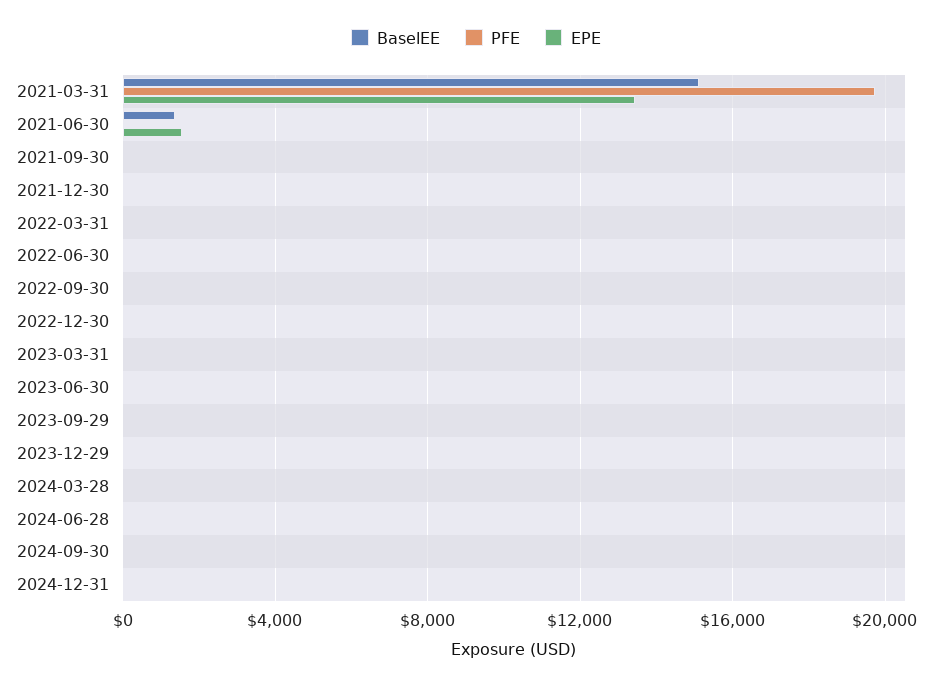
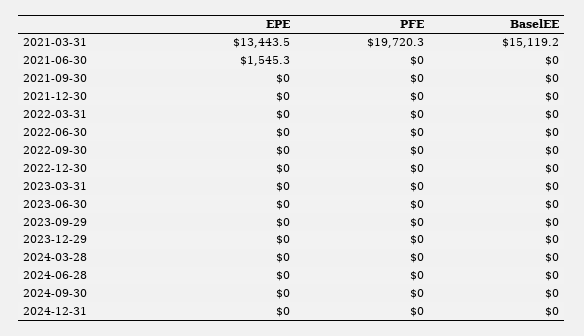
  {
    "BaselEE": {
      "2021-03-31": 15119.2,
-     "2021-06-30": 1500,
+     "2021-06-30": 0,
      "2021-09-30": 0,
      "2021-12-30": 0,
      "2022-03-31": 0,
      "2022-06-30": 0,
      "2022-09-30": 0,
      "2022-12-30": 0,
      "2023-03-31": 0,
      "2023-06-30": 0,
      "2023-09-29": 0,
      "2023-12-29": 0,
      "2024-03-28": 0,
      "2024-06-28": 0,
      "2024-09-30": 0,
      "2024-12-31": 0
    },
    "PFE": {
      "2021-03-31": 19720.3,
      "2021-06-30": 0,
      "2021-09-30": 0,
      "2021-12-30": 0,
      "2022-03-31": 0,
      "2022-06-30": 0,
      "2022-09-30": 0,
      "2022-12-30": 0,
      "2023-03-31": 0,
      "2023-06-30": 0,
      "2023-09-29": 0,
      "2023-12-29": 0,
      "2024-03-28": 0,
      "2024-06-28": 0,
      "2024-09-30": 0,
      "2024-12-31": 0
    },
    "EPE": {
      "2021-03-31": 13443.5,
      "2021-06-30": 1545.3,
      "2021-09-30": 0,
      "2021-12-30": 0,
      "2022-03-31": 0,
      "2022-06-30": 0,
      "2022-09-30": 0,
      "2022-12-30": 0,
      "2023-03-31": 0,
      "2023-06-30": 0,
      "2023-09-29": 0,
      "2023-12-29": 0,
      "2024-03-28": 0,
      "2024-06-28": 0,
      "2024-09-30": 0,
      "2024-12-31": 0
    }
  }

